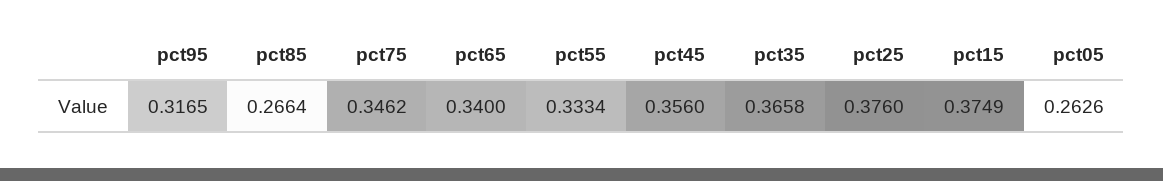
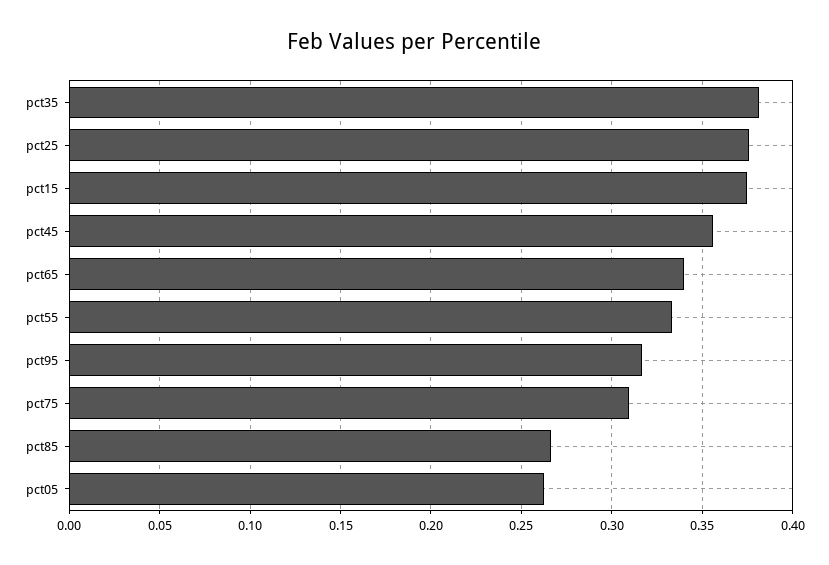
  {
    "pct95": 0.3165,
    "pct85": 0.2664,
-   "pct75": 0.3462,
+   "pct75": 0.31,
    "pct65": 0.34,
    "pct55": 0.3334,
    "pct45": 0.356,
-   "pct35": 0.3658,
+   "pct35": 0.38,
    "pct25": 0.376,
    "pct15": 0.3749,
    "pct05": 0.2626
  }

